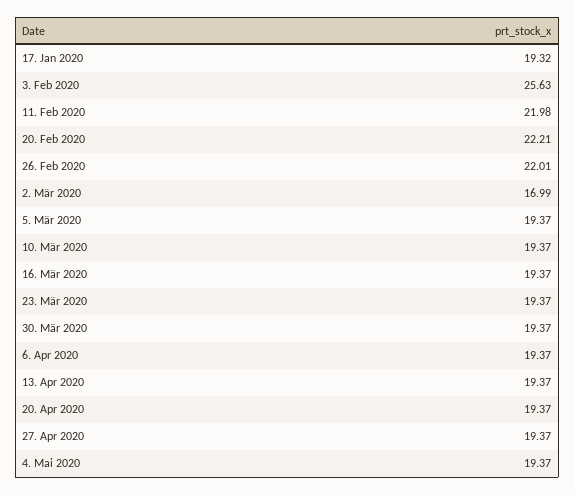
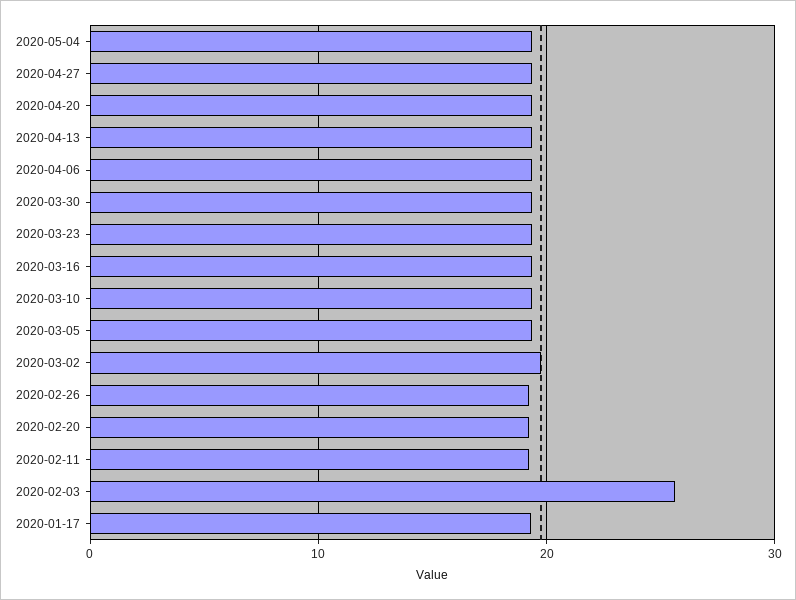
  {
    "17. Jan 2020": 19.32,
    "3. Feb 2020": 25.63,
-   "11. Feb 2020": 21.98,
+   "11. Feb 2020": 19,
-   "20. Feb 2020": 22.21,
+   "20. Feb 2020": 19,
-   "26. Feb 2020": 22.01,
+   "26. Feb 2020": 19,
-   "2. Mär 2020": 16.99,
+   "2. Mär 2020": 20,
    "5. Mär 2020": 19.37,
    "10. Mär 2020": 19.37,
    "16. Mär 2020": 19.37,
    "23. Mär 2020": 19.37,
    "30. Mär 2020": 19.37,
    "6. Apr 2020": 19.37,
    "13. Apr 2020": 19.37,
    "20. Apr 2020": 19.37,
    "27. Apr 2020": 19.37,
    "4. Mai 2020": 19.37
  }

